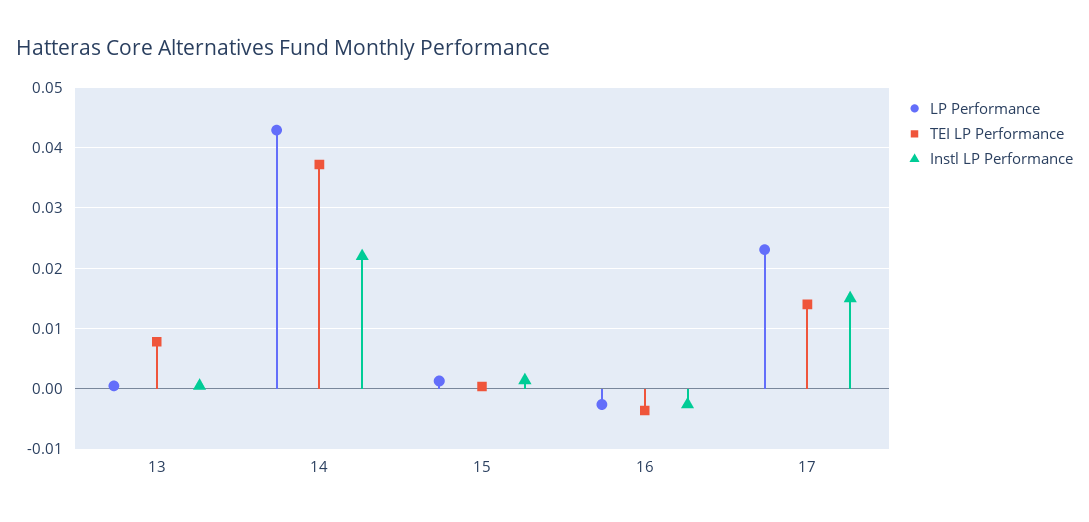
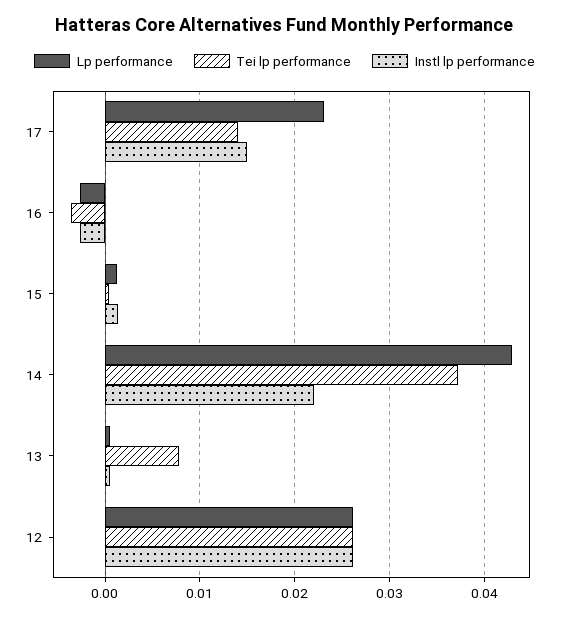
  {
    "LP Performance": {
      "13": 0.001,
      "14": 0.043,
      "15": 0.001,
      "16": -0.003,
-     "17": 0.023
+     "17": 0.023,
+     "12": 0.026
    },
    "TEI LP Performance": {
      "13": 0.008,
      "14": 0.037,
      "15": 0,
      "16": -0.004,
-     "17": 0.014
+     "17": 0.014,
+     "12": 0.026
    },
    "Instl LP Performance": {
      "13": 0.001,
      "14": 0.022,
      "15": 0.001,
      "16": -0.003,
-     "17": 0.015
+     "17": 0.015,
+     "12": 0.026
    }
  }

